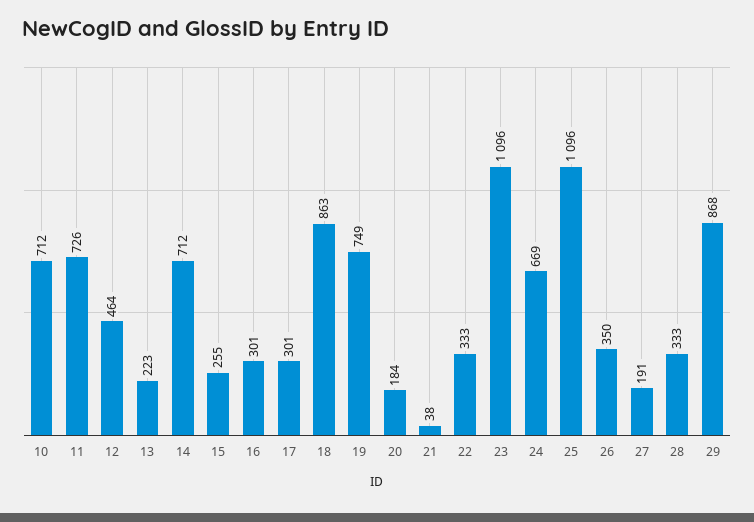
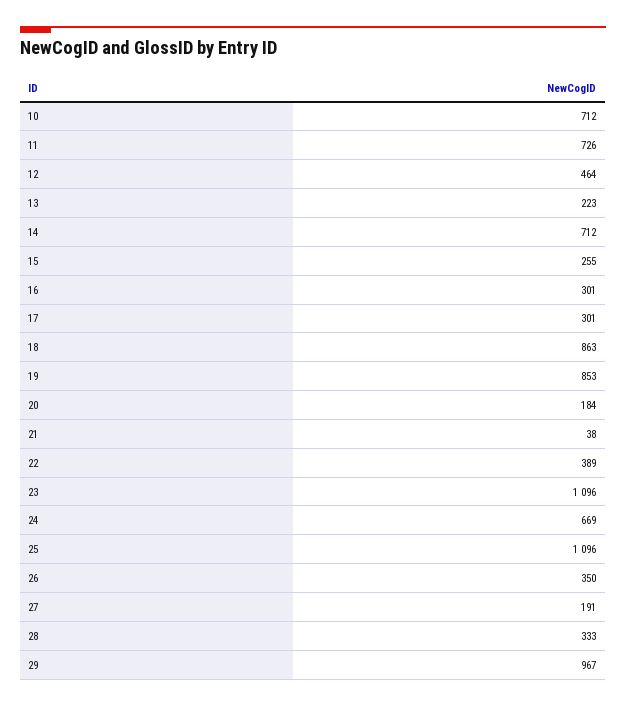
  {
    "10": 712,
    "11": 726,
    "12": 464,
    "13": 223,
    "14": 712,
    "15": 255,
    "16": 301,
    "17": 301,
    "18": 863,
-   "19": 749,
+   "19": 853,
    "20": 184,
    "21": 38,
-   "22": 333,
+   "22": 389,
    "23": 1096,
    "24": 669,
    "25": 1096,
    "26": 350,
    "27": 191,
    "28": 333,
-   "29": 868
+   "29": 967
  }

